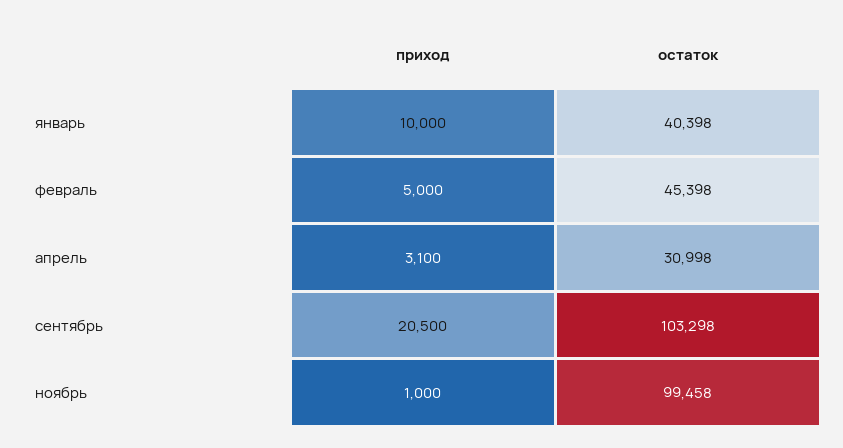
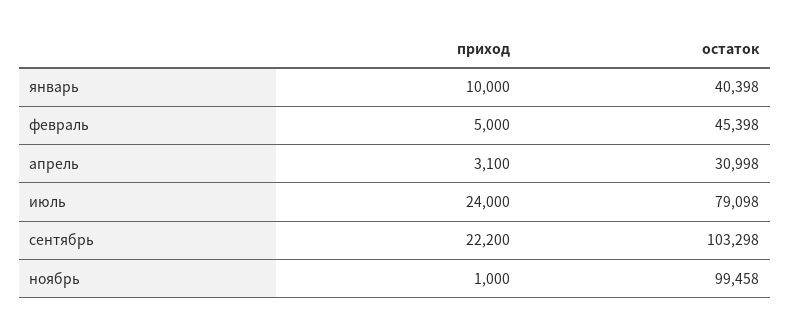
  {
    "приход": {
      "январь": 10000,
      "февраль": 5000,
      "апрель": 3100,
-     "сентябрь": 20500,
+     "сентябрь": 22200,
-     "ноябрь": 1000
+     "ноябрь": 1000,
+     "июль": 24000
    },
    "остаток": {
      "январь": 40398,
      "февраль": 45398,
      "апрель": 30998,
      "сентябрь": 103298,
-     "ноябрь": 99458
+     "ноябрь": 99458,
+     "июль": 79098
    }
  }

